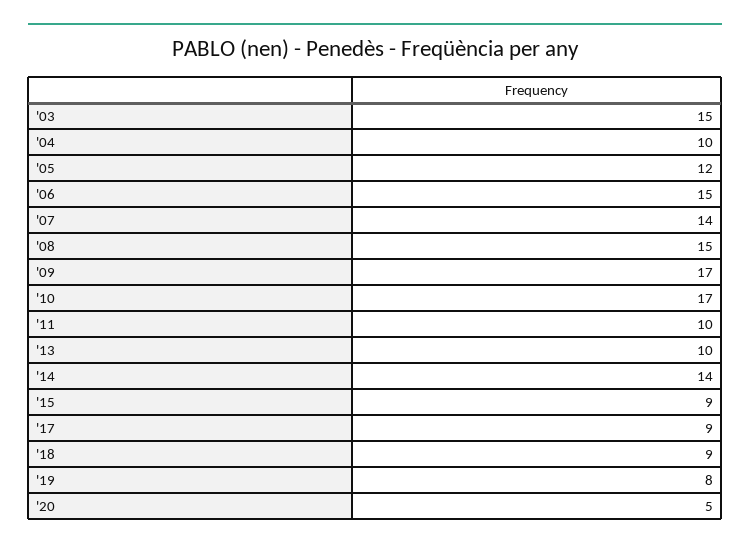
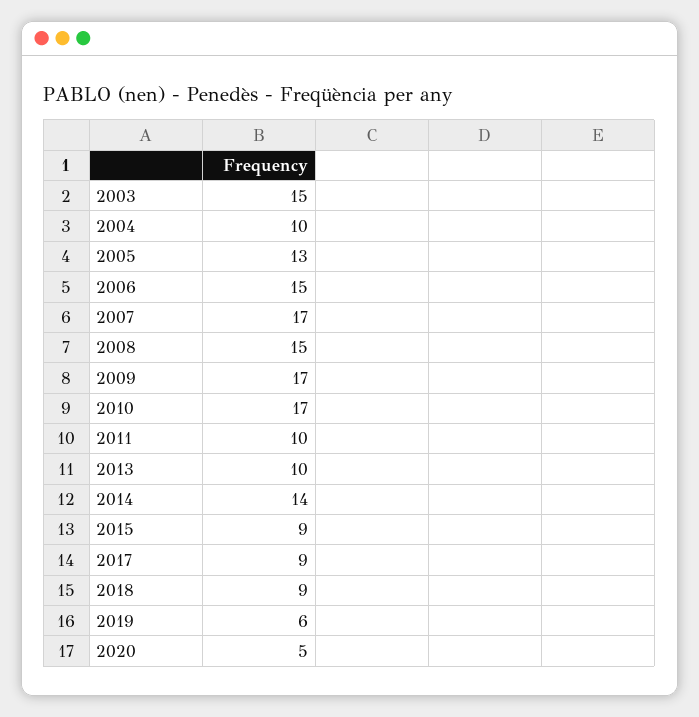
  {
    "'03": 15,
    "'04": 10,
-   "'05": 12,
+   "'05": 13,
    "'06": 15,
-   "'07": 14,
+   "'07": 17,
    "'08": 15,
    "'09": 17,
    "'10": 17,
    "'11": 10,
    "'13": 10,
    "'14": 14,
    "'15": 9,
    "'17": 9,
    "'18": 9,
-   "'19": 8,
+   "'19": 6,
    "'20": 5
  }

